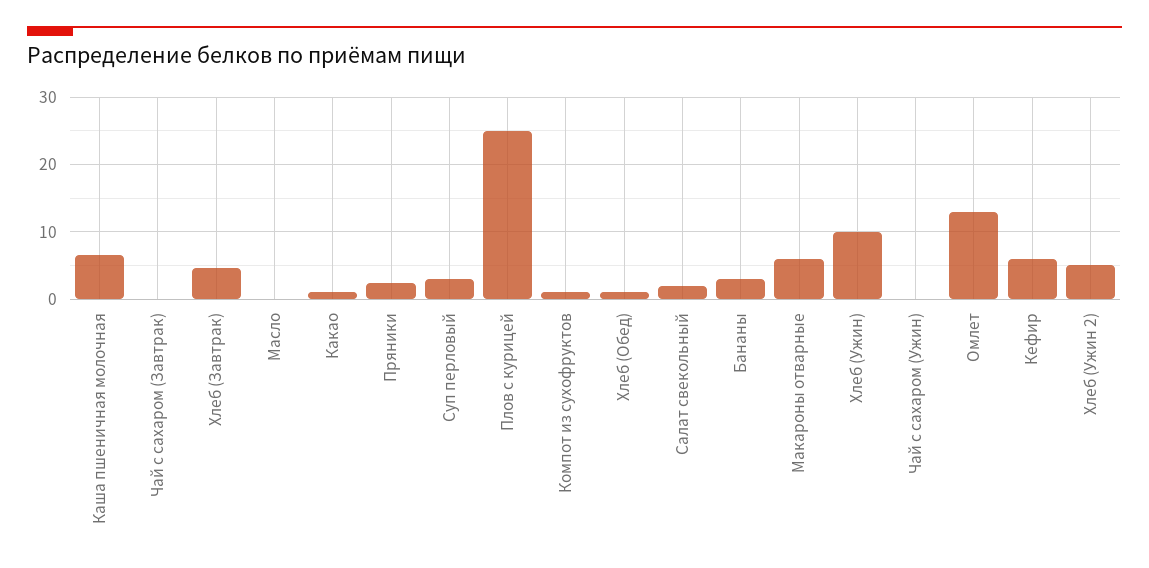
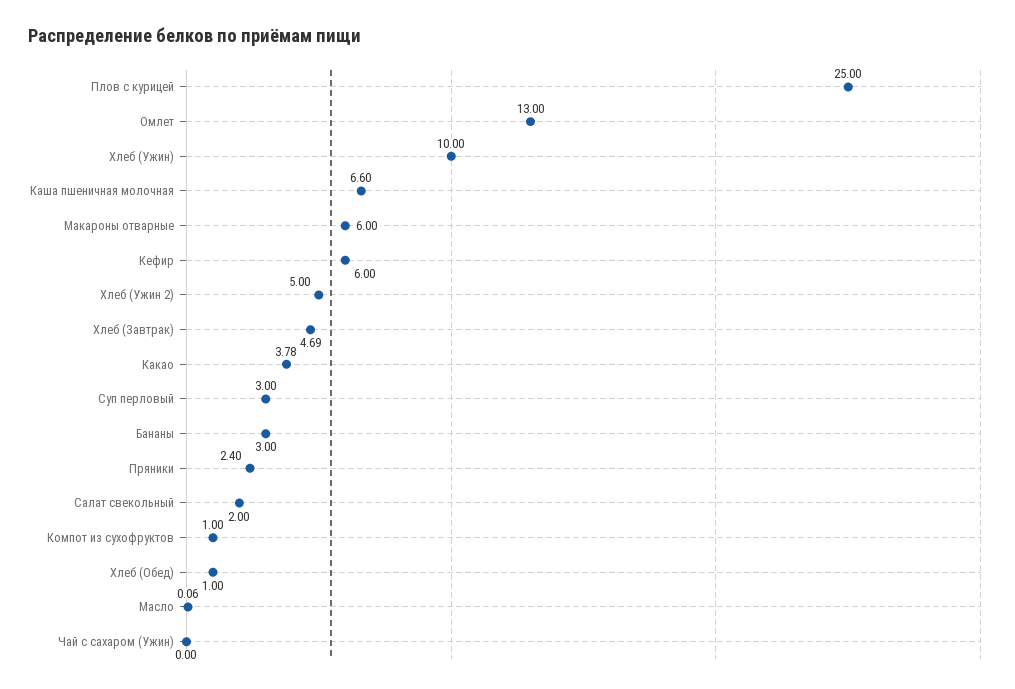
  {
    "Каша пшеничная молочная": 6.6,
-   "Чай с сахаром (Завтрак)": 0,
    "Хлеб (Завтрак)": 4.69,
    "Масло": 0.06,
-   "Какао": 1,
+   "Какао": 3.78,
    "Пряники": 2.4,
    "Суп перловый": 3,
    "Плов с курицей": 25,
    "Компот из сухофруктов": 1,
    "Хлеб (Обед)": 1,
    "Салат свекольный": 2,
    "Бананы": 3,
    "Макароны отварные": 6,
    "Хлеб (Ужин)": 10,
    "Чай с сахаром (Ужин)": 0,
    "Омлет": 13,
    "Кефир": 6,
    "Хлеб (Ужин 2)": 5
  }

